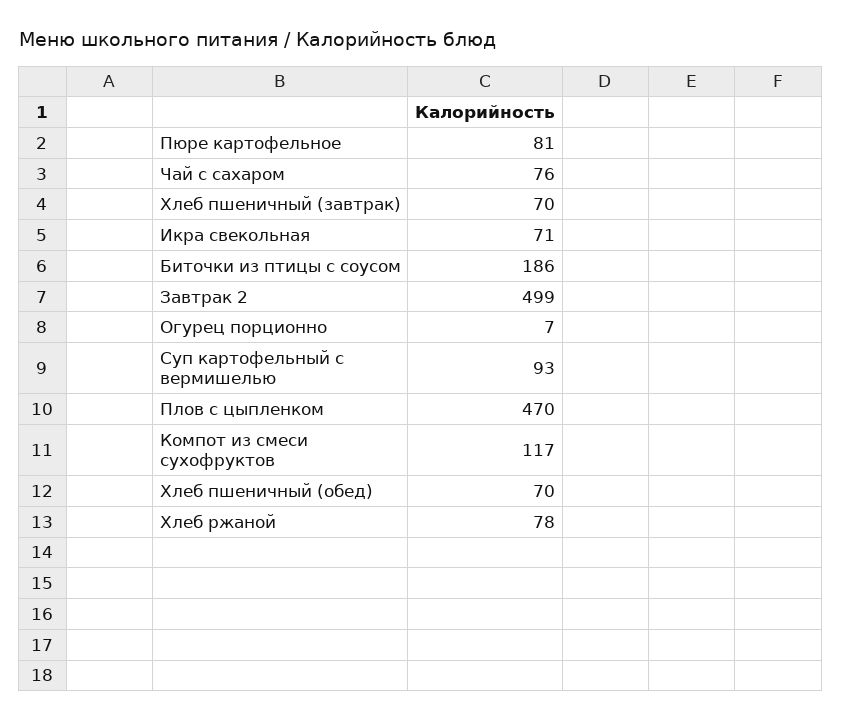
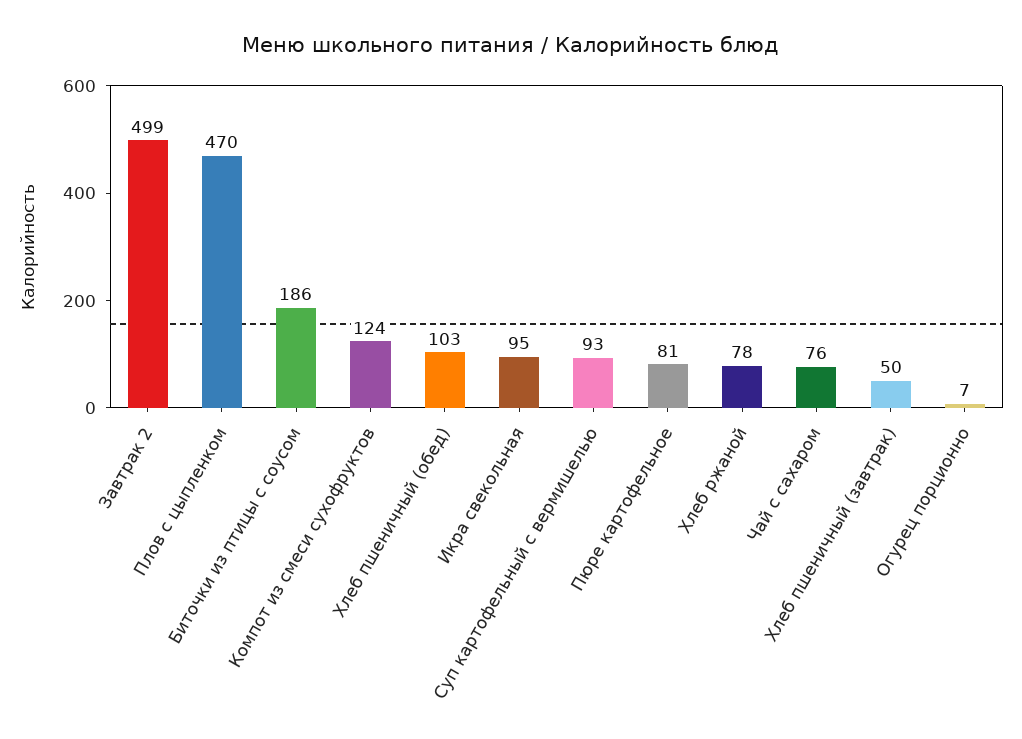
  {
    "Пюре картофельное": 81,
    "Чай с сахаром": 76,
-   "Хлеб пшеничный (завтрак)": 70,
+   "Хлеб пшеничный (завтрак)": 50,
-   "Икра свекольная": 71,
+   "Икра свекольная": 95,
    "Биточки из птицы с соусом": 186,
    "Завтрак 2": 499,
    "Огурец порционно": 7,
    "Суп картофельный с вермишелью": 93,
    "Плов с цыпленком": 470,
-   "Компот из смеси сухофруктов": 117,
+   "Компот из смеси сухофруктов": 124,
-   "Хлеб пшеничный (обед)": 70,
+   "Хлеб пшеничный (обед)": 103,
    "Хлеб ржаной": 78
  }

